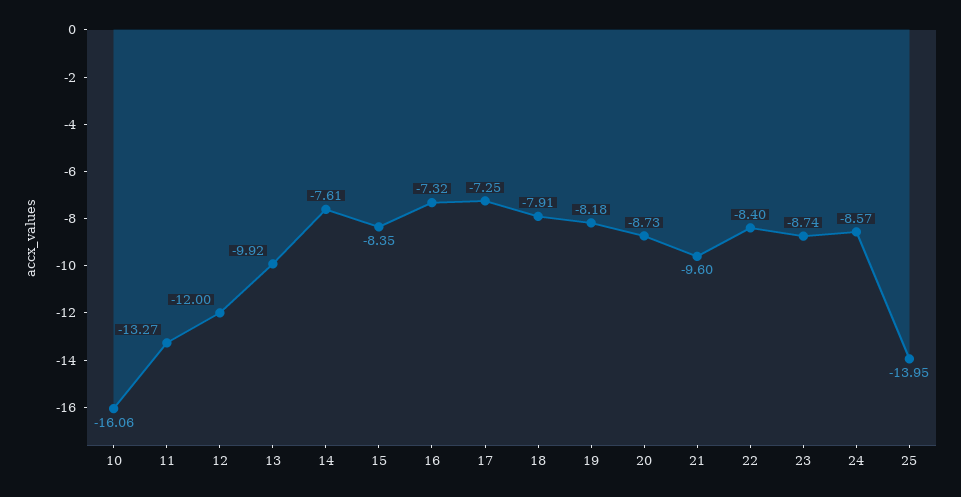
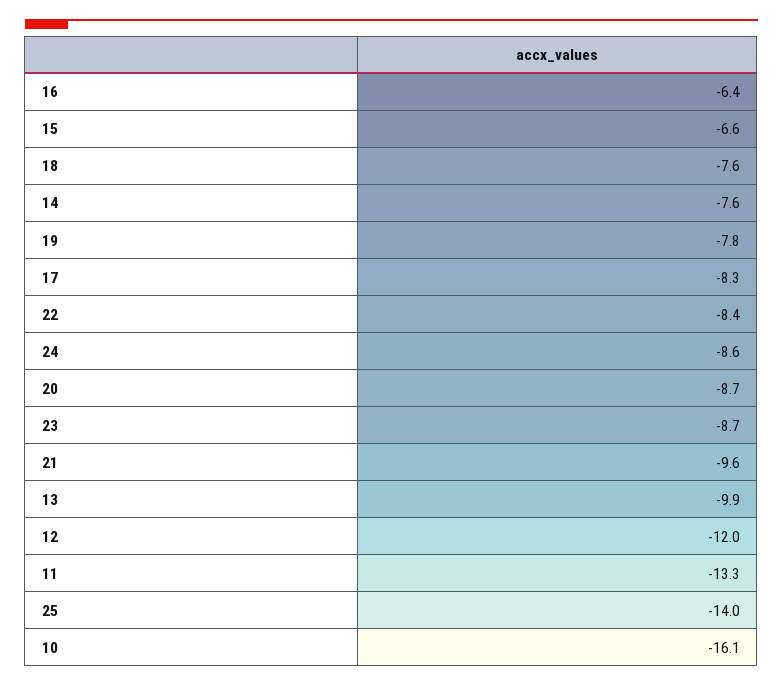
  {
    "10": -16.06,
    "11": -13.27,
    "12": -12,
    "13": -9.92,
    "14": -7.61,
-   "15": -8.35,
+   "15": -6.6,
-   "16": -7.32,
+   "16": -6.4,
-   "17": -7.25,
+   "17": -8.3,
-   "18": -7.91,
+   "18": -7.6,
-   "19": -8.18,
+   "19": -7.8,
    "20": -8.73,
    "21": -9.6,
    "22": -8.4,
    "23": -8.74,
    "24": -8.57,
    "25": -13.95
  }

